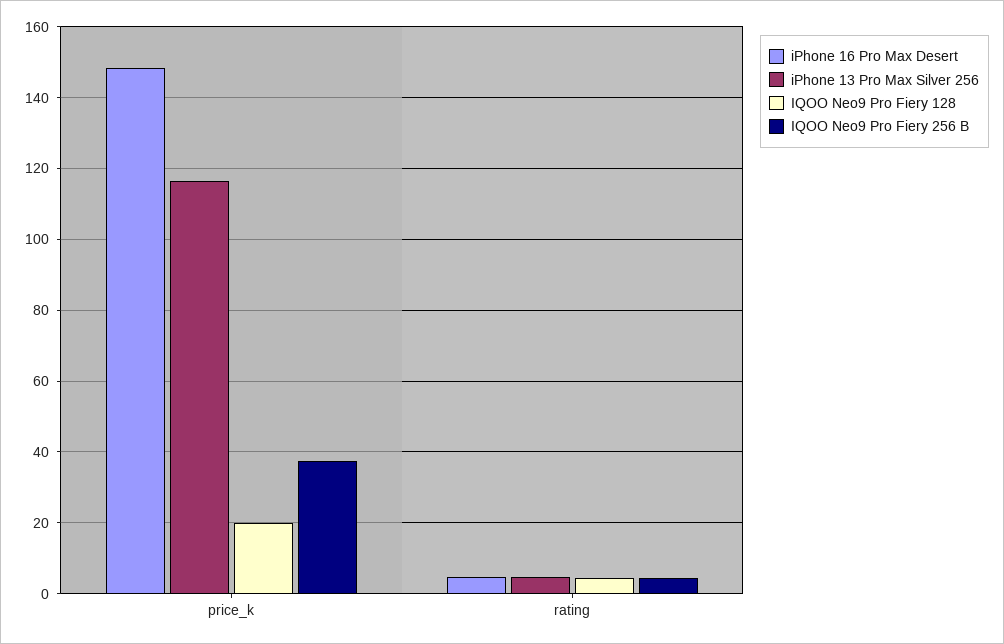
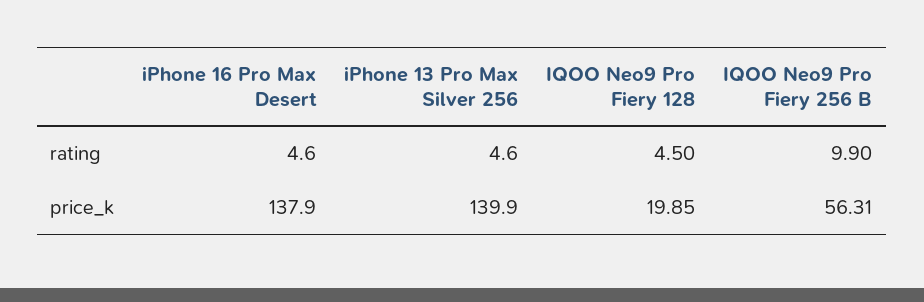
  {
    "iPhone 16 Pro Max Desert": {
-     "price_k": 148,
+     "price_k": 137.9,
      "rating": 4.6
    },
    "iPhone 13 Pro Max Silver 256": {
-     "price_k": 116,
+     "price_k": 139.9,
      "rating": 4.6
    },
    "IQOO Neo9 Pro Fiery 128": {
      "price_k": 19.85,
      "rating": 4.5
    },
    "IQOO Neo9 Pro Fiery 256 B": {
-     "price_k": 38,
+     "price_k": 56.31,
-     "rating": 4
+     "rating": 9.9
    }
  }

